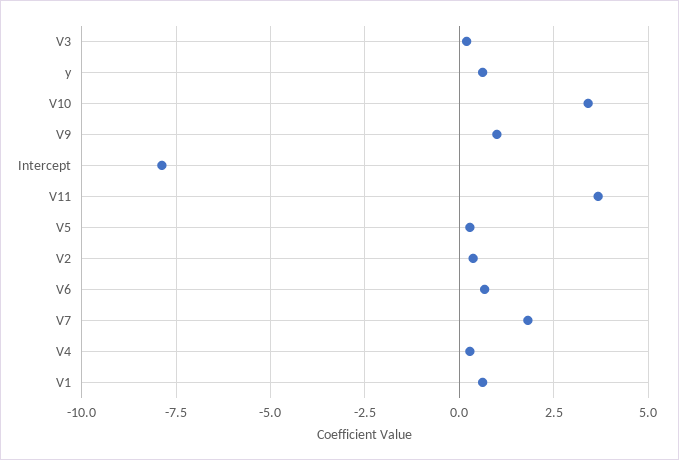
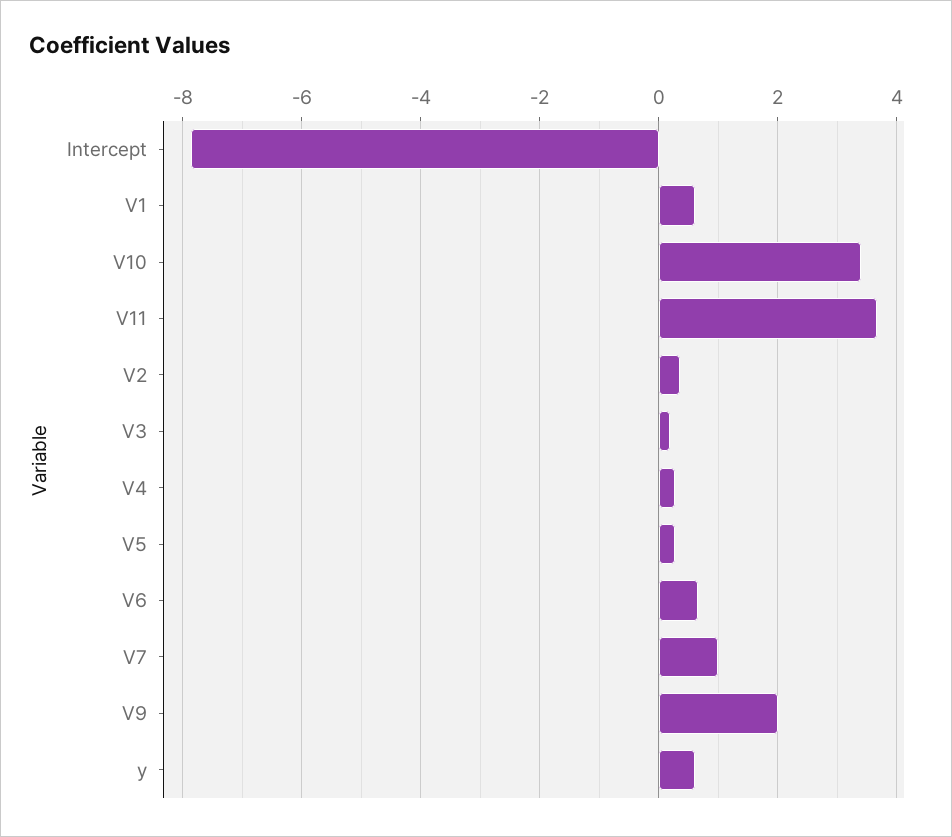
  {
    "V3": 0.2,
    "y": 0.6,
    "V10": 3.4,
-   "V9": 1,
+   "V9": 2,
    "Intercept": -7.8,
    "V11": 3.6,
    "V5": 0.2,
    "V2": 0.4,
    "V6": 0.6,
-   "V7": 1.75,
+   "V7": 1,
    "V4": 0.2,
    "V1": 0.6
  }

